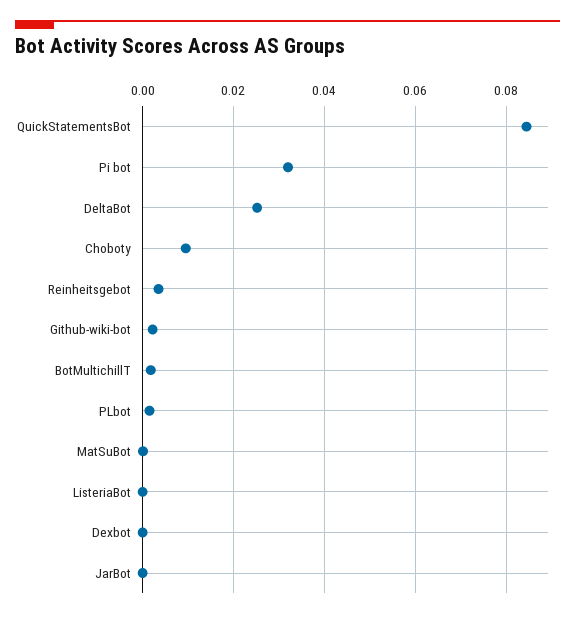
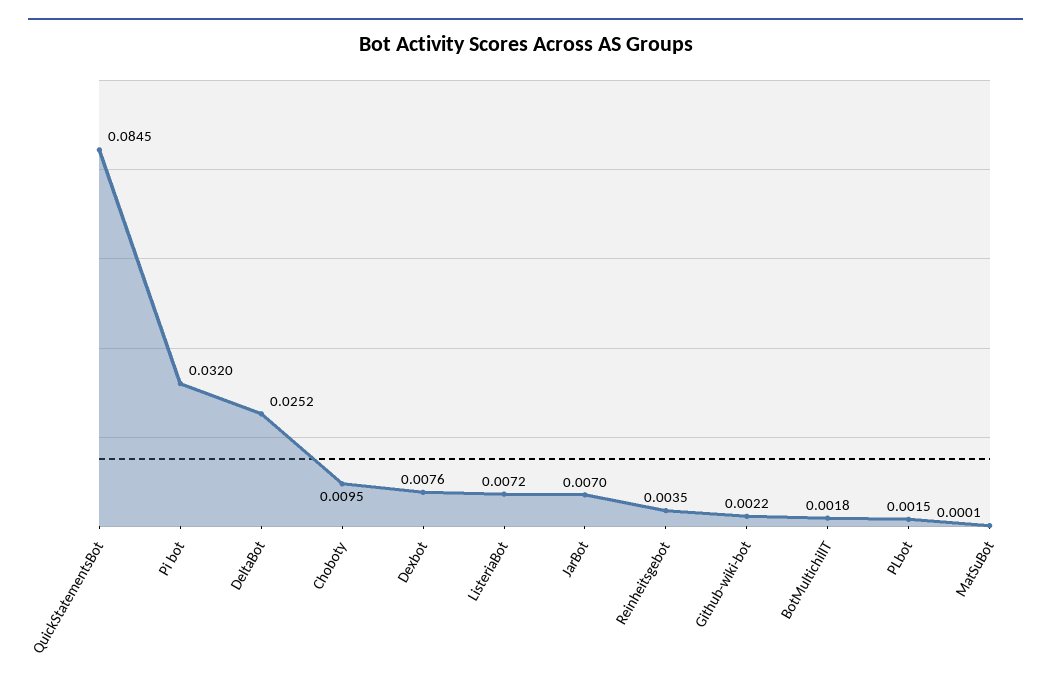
  {
    "QuickStatementsBot": 0.0845,
    "Pi bot": 0.032,
    "DeltaBot": 0.0252,
    "Choboty": 0.0095,
    "Reinheitsgebot": 0.0035,
    "Github-wiki-bot": 0.0022,
    "BotMultichillT": 0.0018,
    "PLbot": 0.0015,
    "MatSuBot": 0.0001,
-   "ListeriaBot": 0,
+   "ListeriaBot": 0.0072,
-   "Dexbot": 0,
+   "Dexbot": 0.0076,
-   "JarBot": 0
+   "JarBot": 0.007
  }

